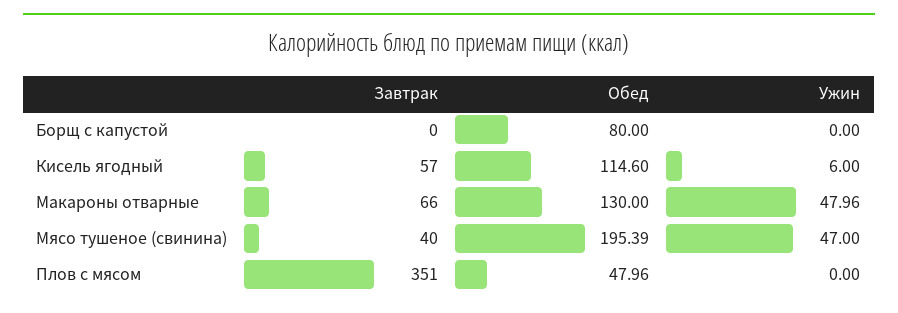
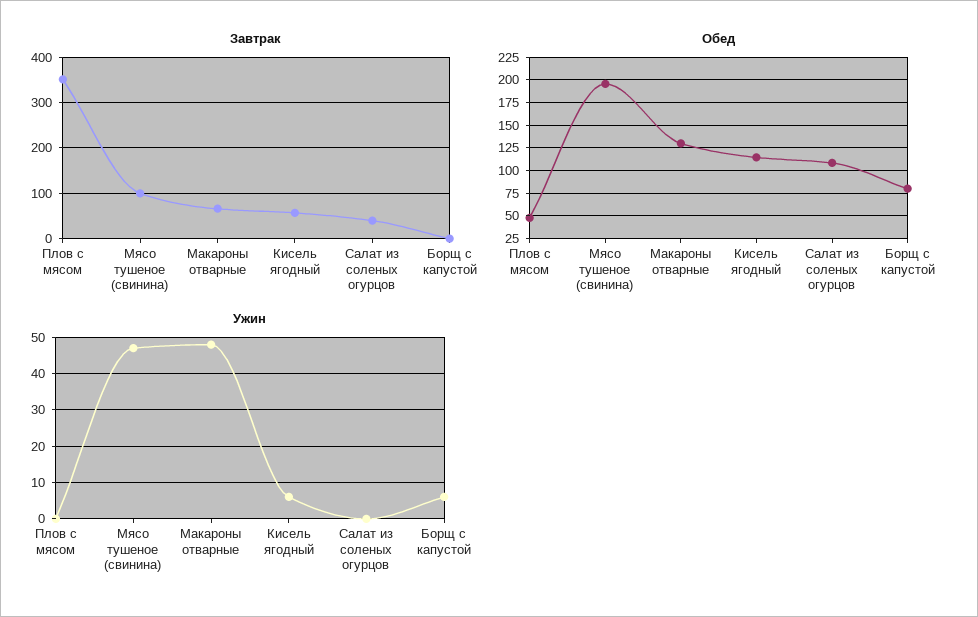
  {
    "Завтрак": {
      "Борщ с капустой": 0,
      "Кисель ягодный": 57,
      "Макароны отварные": 66,
-     "Мясо тушеное (свинина)": 40,
+     "Мясо тушеное (свинина)": 100,
-     "Плов с мясом": 351
+     "Плов с мясом": 351,
+     "Салат из соленых огурцов": 40
    },
    "Обед": {
      "Борщ с капустой": 80,
      "Кисель ягодный": 114.6,
      "Макароны отварные": 130,
      "Мясо тушеное (свинина)": 195.39,
-     "Плов с мясом": 47.96
+     "Плов с мясом": 47.96,
+     "Салат из соленых огурцов": 100
    },
    "Ужин": {
-     "Борщ с капустой": 0,
+     "Борщ с капустой": 6,
      "Кисель ягодный": 6,
      "Макароны отварные": 47.96,
      "Мясо тушеное (свинина)": 47,
-     "Плов с мясом": 0
+     "Плов с мясом": 0,
+     "Салат из соленых огурцов": 0
    }
  }

